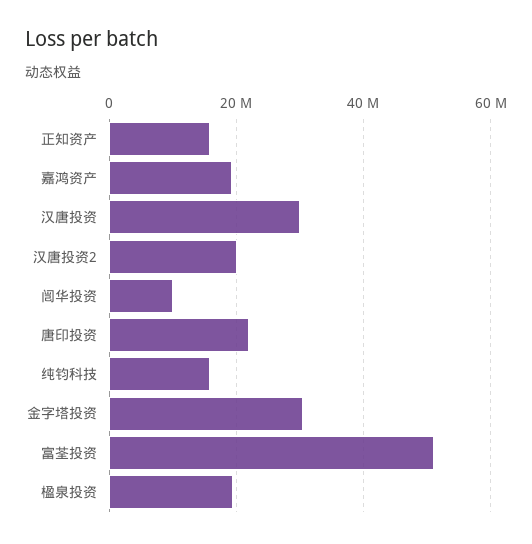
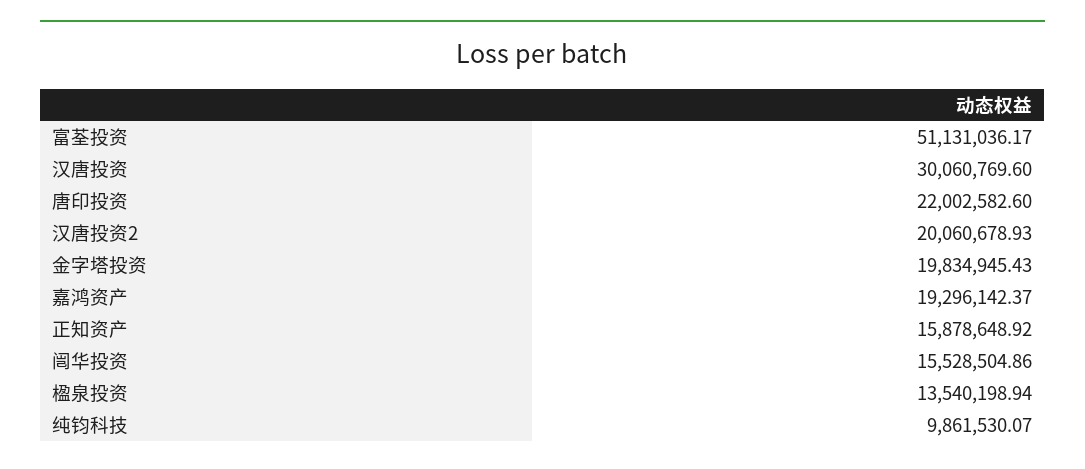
  {
    "正知资产": 15878648.92,
    "嘉鸿资产": 19296142.37,
    "汉唐投资": 30060769.6,
    "汉唐投资2": 20060678.93,
-   "闿华投资": 10000000,
+   "闿华投资": 15528504.86,
    "唐印投资": 22002582.6,
-   "纯钧科技": 16000000,
+   "纯钧科技": 9861530.07,
-   "金字塔投资": 30000000,
+   "金字塔投资": 19834945.43,
    "富荃投资": 51131036.17,
-   "楹泉投资": 20000000
+   "楹泉投资": 13540198.94
  }

